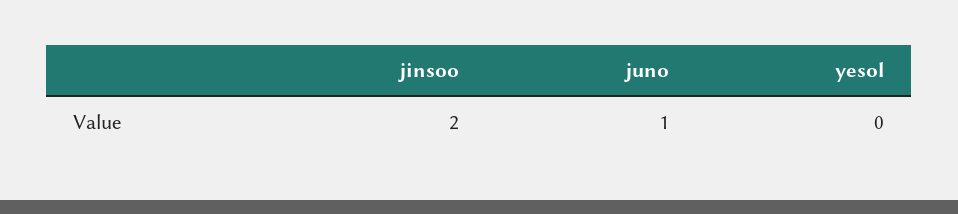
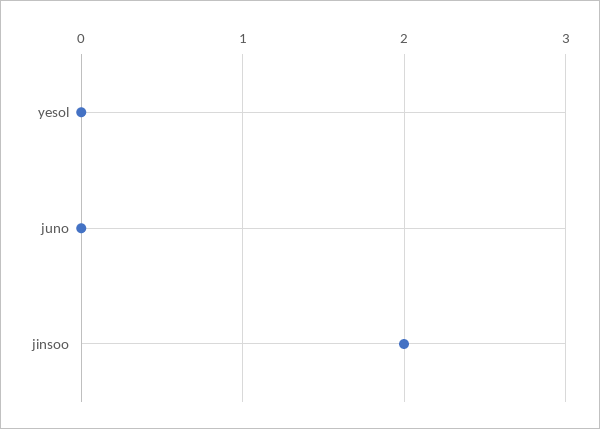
  {
    "jinsoo": 2,
-   "juno": 1,
+   "juno": 0,
    "yesol": 0
  }

